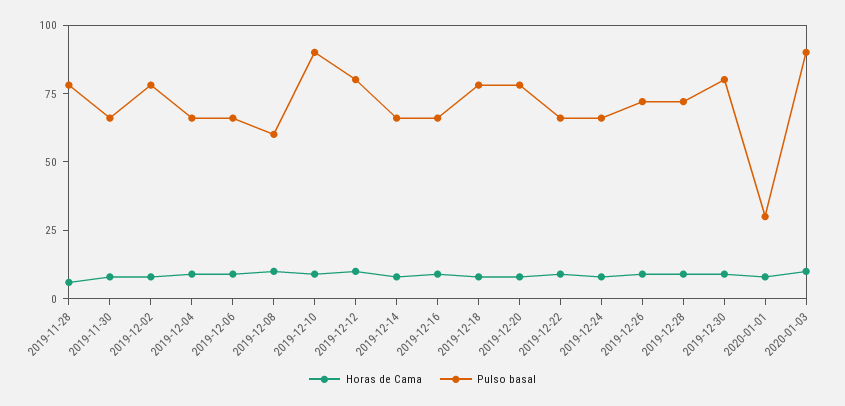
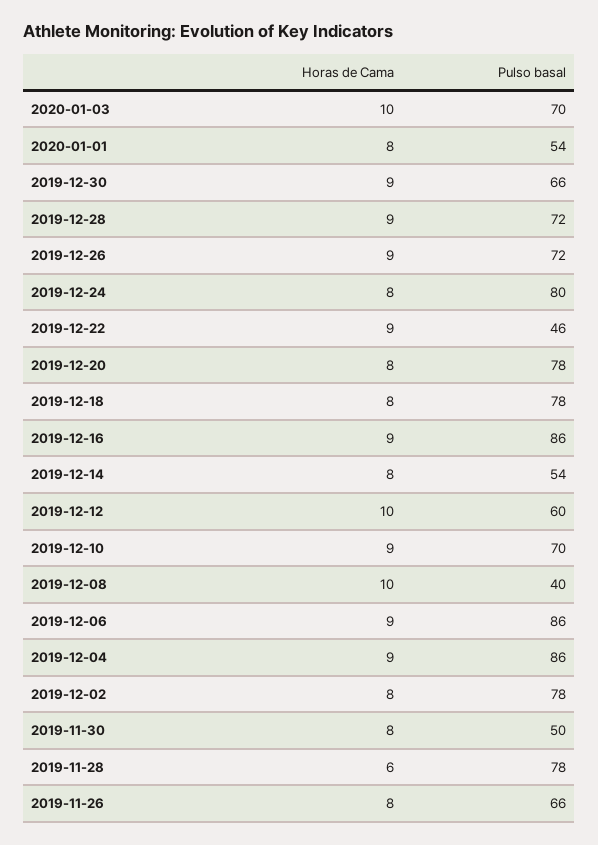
  {
    "Horas de Cama": {
      "2019-11-28": 6,
      "2019-11-30": 8,
      "2019-12-02": 8,
      "2019-12-04": 9,
      "2019-12-06": 9,
      "2019-12-08": 10,
      "2019-12-10": 9,
      "2019-12-12": 10,
      "2019-12-14": 8,
      "2019-12-16": 9,
      "2019-12-18": 8,
      "2019-12-20": 8,
      "2019-12-22": 9,
      "2019-12-24": 8,
      "2019-12-26": 9,
      "2019-12-28": 9,
      "2019-12-30": 9,
      "2020-01-01": 8,
-     "2020-01-03": 10
+     "2020-01-03": 10,
+     "2019-11-26": 8
    },
    "Pulso basal": {
      "2019-11-28": 78,
-     "2019-11-30": 65,
+     "2019-11-30": 50,
      "2019-12-02": 78,
-     "2019-12-04": 65,
+     "2019-12-04": 86,
-     "2019-12-06": 65,
+     "2019-12-06": 86,
-     "2019-12-08": 60,
+     "2019-12-08": 40,
-     "2019-12-10": 90,
+     "2019-12-10": 70,
-     "2019-12-12": 80,
+     "2019-12-12": 60,
-     "2019-12-14": 65,
+     "2019-12-14": 54,
-     "2019-12-16": 65,
+     "2019-12-16": 86,
      "2019-12-18": 78,
      "2019-12-20": 78,
-     "2019-12-22": 65,
+     "2019-12-22": 46,
-     "2019-12-24": 65,
+     "2019-12-24": 80,
      "2019-12-26": 72,
      "2019-12-28": 72,
-     "2019-12-30": 80,
+     "2019-12-30": 66,
-     "2020-01-01": 30,
+     "2020-01-01": 54,
-     "2020-01-03": 90
+     "2020-01-03": 70,
+     "2019-11-26": 66
    }
  }

